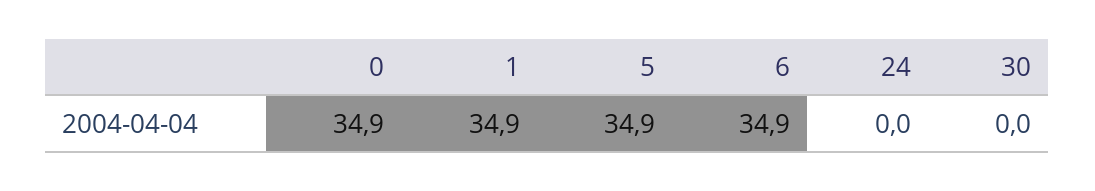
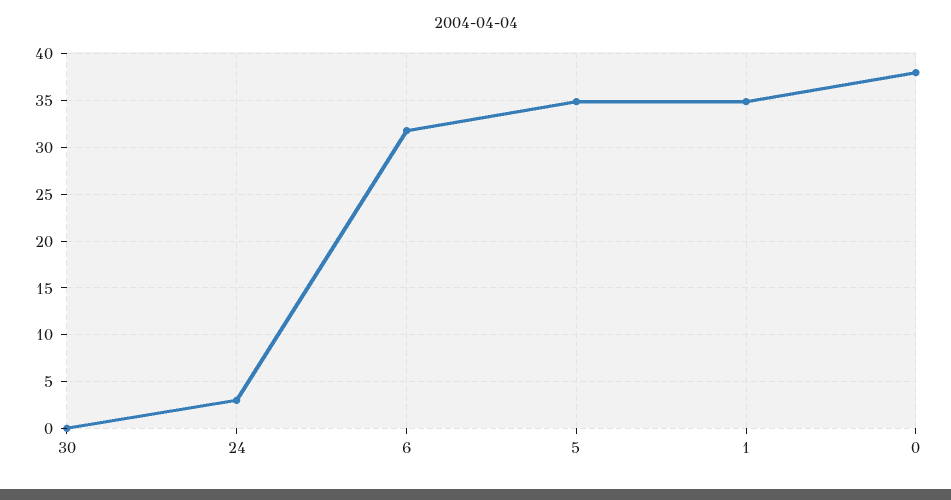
  {
-   "0": 34.9,
+   "0": 38,
    "1": 34.9,
    "5": 34.9,
-   "6": 34.9,
+   "6": 32,
-   "24": 0,
+   "24": 3,
    "30": 0
  }

